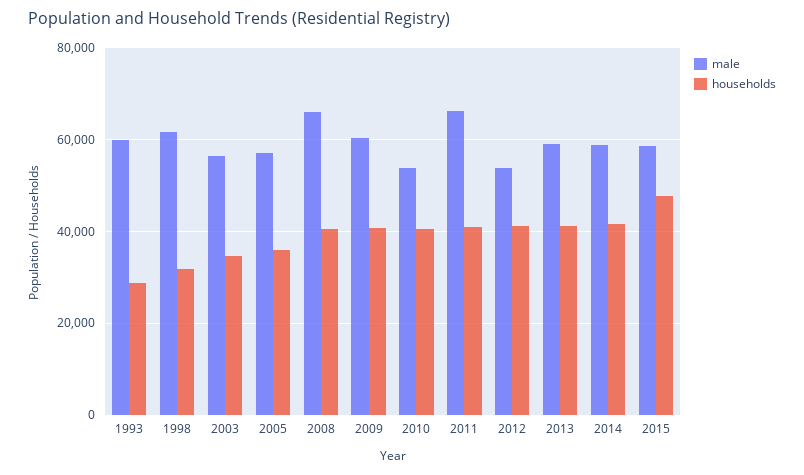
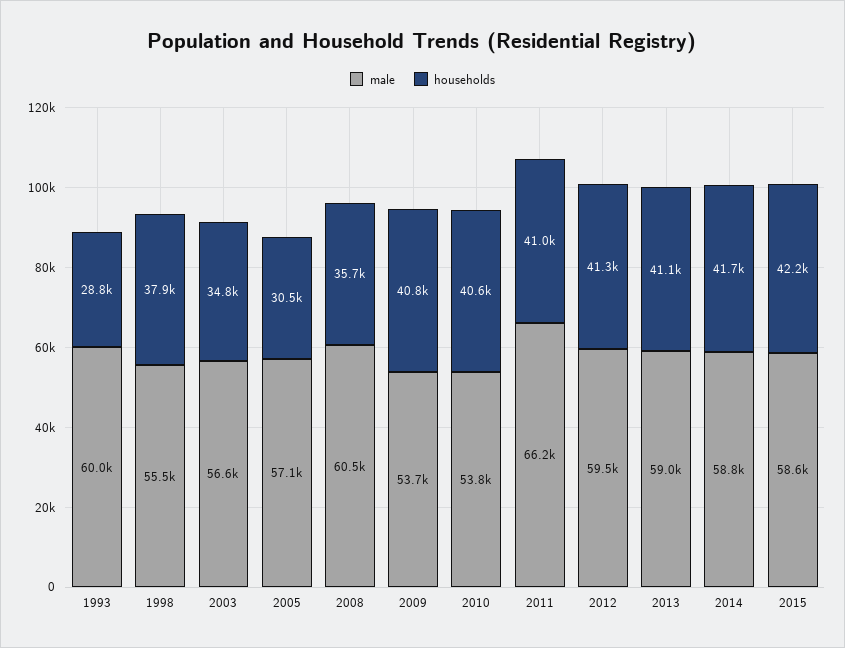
  {
    "male": {
      "1993": 60000,
-     "1998": 62000,
+     "1998": 55500,
      "2003": 56600,
      "2005": 57100,
-     "2008": 66000,
+     "2008": 60500,
-     "2009": 60000,
+     "2009": 53700,
      "2010": 53800,
      "2011": 66200,
-     "2012": 54000,
+     "2012": 59500,
      "2013": 59000,
      "2014": 58800,
      "2015": 58600
    },
    "households": {
      "1993": 28800,
-     "1998": 32000,
+     "1998": 37900,
      "2003": 34800,
-     "2005": 36000,
+     "2005": 30500,
-     "2008": 40000,
+     "2008": 35700,
      "2009": 40800,
      "2010": 40600,
      "2011": 41000,
      "2012": 41300,
      "2013": 41100,
      "2014": 41700,
-     "2015": 48000
+     "2015": 42200
    }
  }

